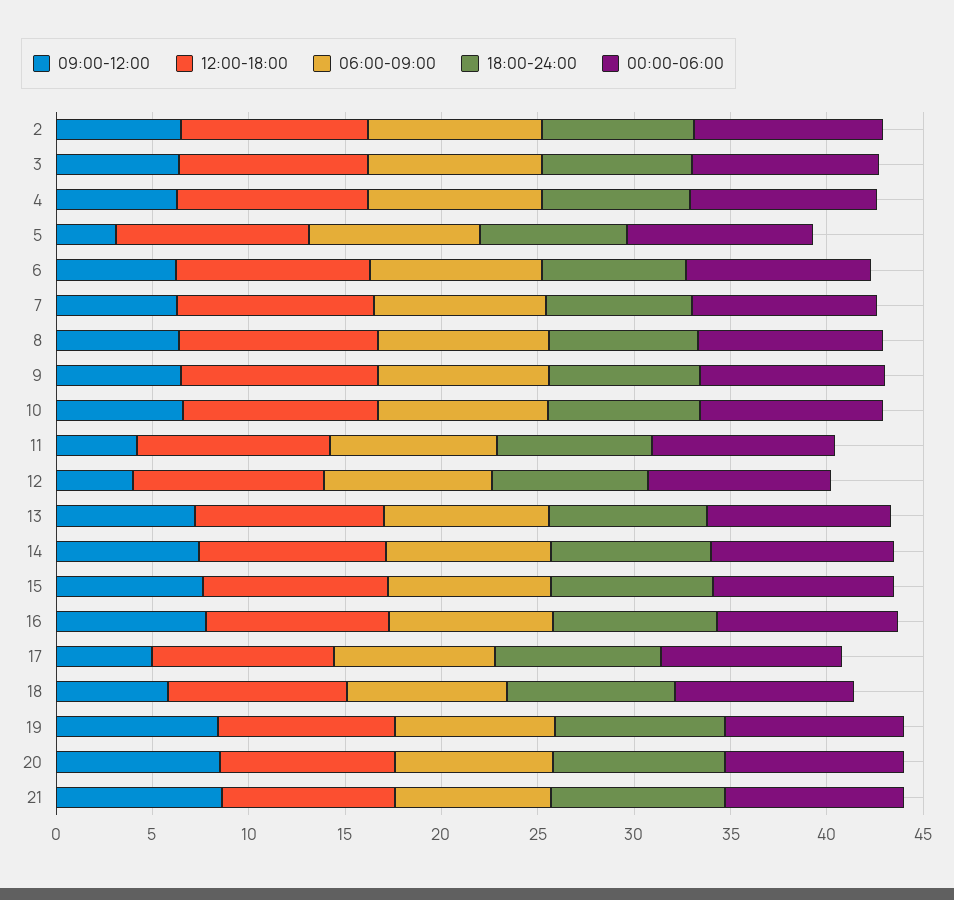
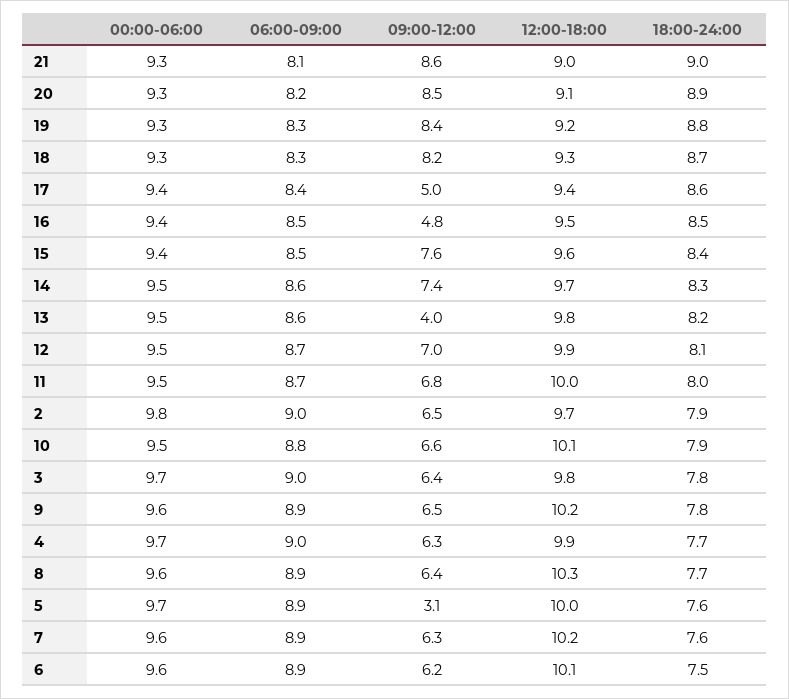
  {
    "09:00-12:00": {
      "2": 6.5,
      "3": 6.4,
      "4": 6.3,
      "5": 3.1,
      "6": 6.2,
      "7": 6.3,
      "8": 6.4,
      "9": 6.5,
      "10": 6.6,
-     "11": 4,
+     "11": 6.8,
-     "12": 4,
+     "12": 7,
-     "13": 7,
+     "13": 4,
      "14": 7.4,
      "15": 7.6,
-     "16": 8,
+     "16": 4.8,
      "17": 5,
-     "18": 6,
+     "18": 8.2,
      "19": 8.4,
      "20": 8.5,
      "21": 8.6
    },
    "12:00-18:00": {
      "2": 9.7,
      "3": 9.8,
      "4": 9.9,
      "5": 10,
      "6": 10.1,
      "7": 10.2,
      "8": 10.3,
      "9": 10.2,
      "10": 10.1,
      "11": 10,
      "12": 9.9,
      "13": 9.8,
      "14": 9.7,
      "15": 9.6,
      "16": 9.5,
      "17": 9.4,
      "18": 9.3,
      "19": 9.2,
      "20": 9.1,
      "21": 9
    },
    "06:00-09:00": {
      "2": 9,
      "3": 9,
      "4": 9,
      "5": 8.9,
      "6": 8.9,
      "7": 8.9,
      "8": 8.9,
      "9": 8.9,
      "10": 8.8,
      "11": 8.7,
      "12": 8.7,
      "13": 8.6,
      "14": 8.6,
      "15": 8.5,
      "16": 8.5,
      "17": 8.4,
      "18": 8.3,
      "19": 8.3,
      "20": 8.2,
      "21": 8.1
    },
    "18:00-24:00": {
      "2": 7.9,
      "3": 7.8,
      "4": 7.7,
      "5": 7.6,
      "6": 7.5,
      "7": 7.6,
      "8": 7.7,
      "9": 7.8,
      "10": 7.9,
      "11": 8,
      "12": 8.1,
      "13": 8.2,
      "14": 8.3,
      "15": 8.4,
      "16": 8.5,
      "17": 8.6,
      "18": 8.7,
      "19": 8.8,
      "20": 8.9,
      "21": 9
    },
    "00:00-06:00": {
      "2": 9.8,
      "3": 9.7,
      "4": 9.7,
      "5": 9.7,
      "6": 9.6,
      "7": 9.6,
      "8": 9.6,
      "9": 9.6,
      "10": 9.5,
      "11": 9.5,
      "12": 9.5,
      "13": 9.5,
      "14": 9.5,
      "15": 9.4,
      "16": 9.4,
      "17": 9.4,
      "18": 9.3,
      "19": 9.3,
      "20": 9.3,
      "21": 9.3
    }
  }

